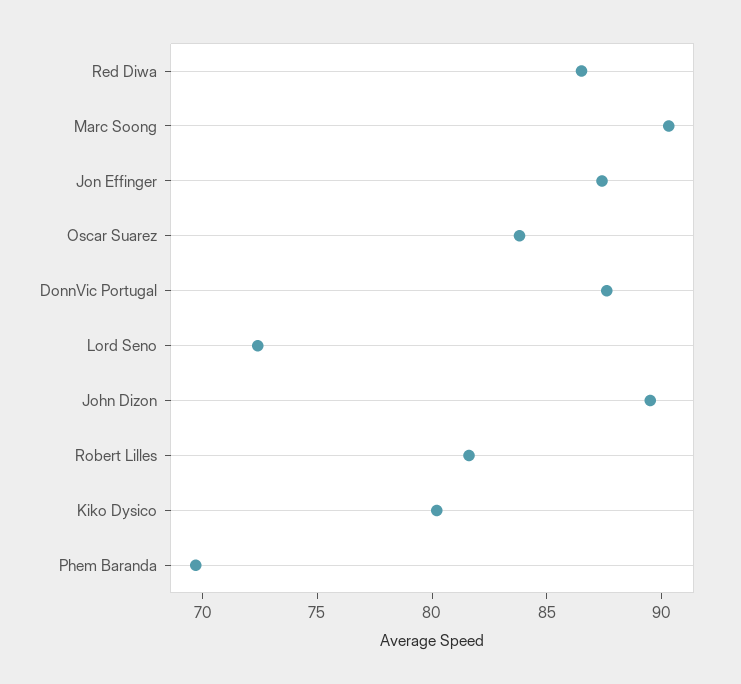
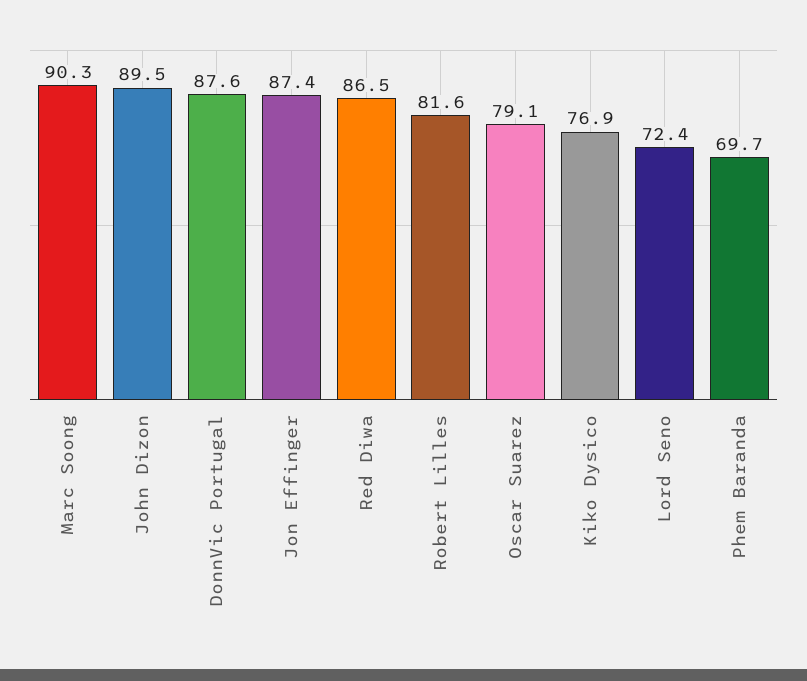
  {
    "Red Diwa": 86.5,
    "Marc Soong": 90.3,
    "Jon Effinger": 87.4,
-   "Oscar Suarez": 84,
+   "Oscar Suarez": 79.1,
    "DonnVic Portugal": 87.6,
    "Lord Seno": 72.4,
    "John Dizon": 89.5,
    "Robert Lilles": 81.6,
-   "Kiko Dysico": 80,
+   "Kiko Dysico": 76.9,
    "Phem Baranda": 69.7
  }

